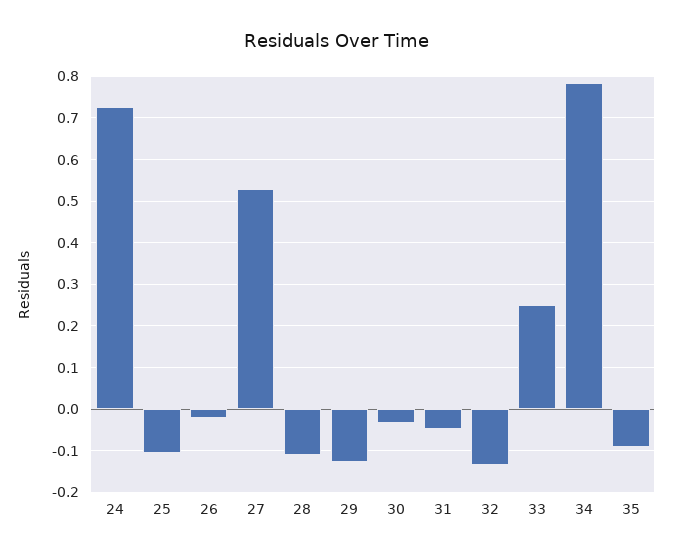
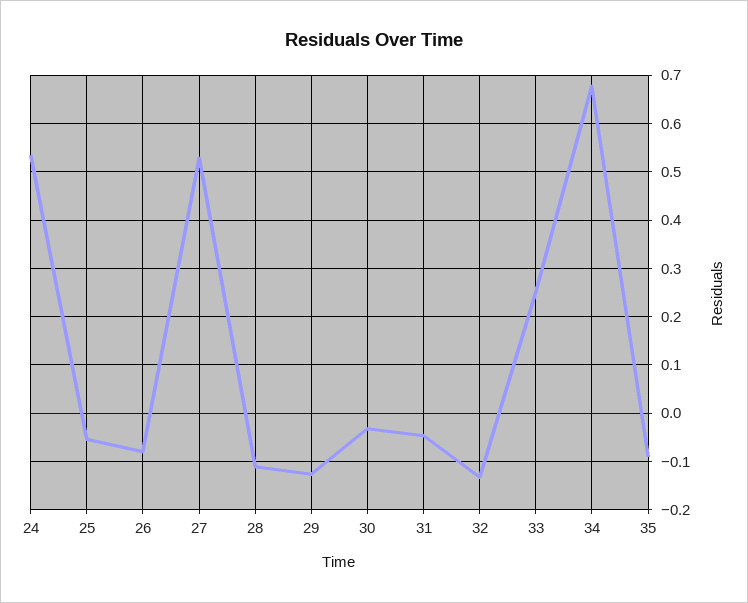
  {
-   "24": 0.72,
+   "24": 0.54,
-   "25": -0.1,
+   "25": -0.06,
-   "26": -0.02,
+   "26": -0.08,
    "27": 0.52,
    "28": -0.12,
    "29": -0.12,
    "30": -0.04,
    "31": -0.04,
    "32": -0.14,
    "33": 0.24,
-   "34": 0.78,
+   "34": 0.68,
    "35": -0.1
  }

